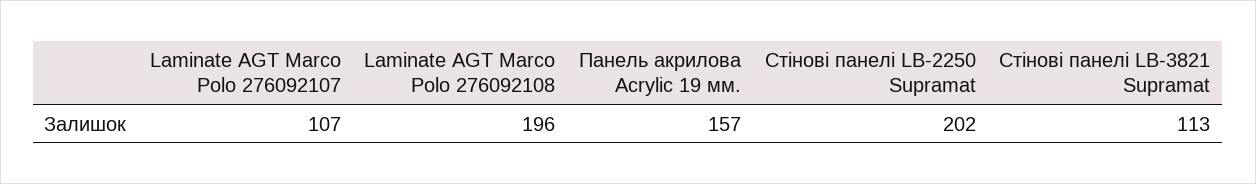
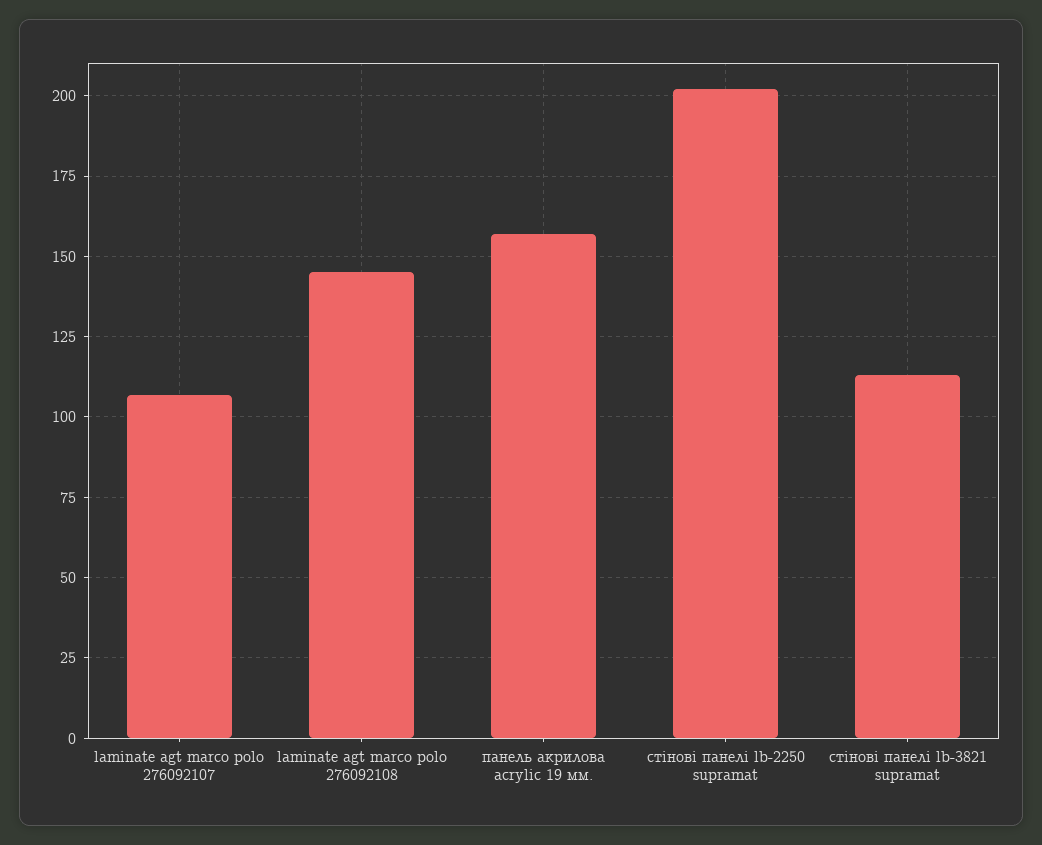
  {
    "Laminate AGT Marco Polo 276092107": 107,
-   "Laminate AGT Marco Polo 276092108": 196,
+   "Laminate AGT Marco Polo 276092108": 145,
    "Панель акрилова Acrylic 19 мм.": 157,
    "Стінові панелі LB-2250 Supramat": 202,
    "Стінові панелі LB-3821 Supramat": 113
  }

